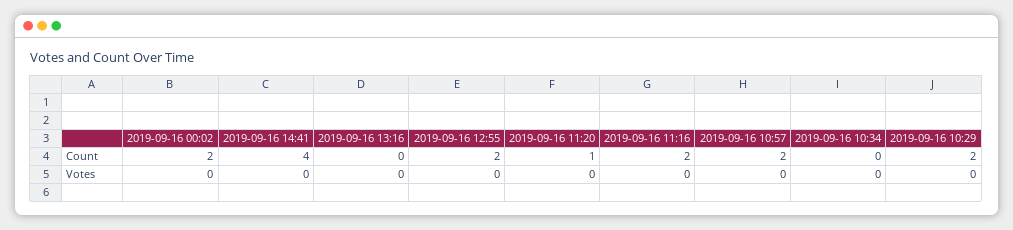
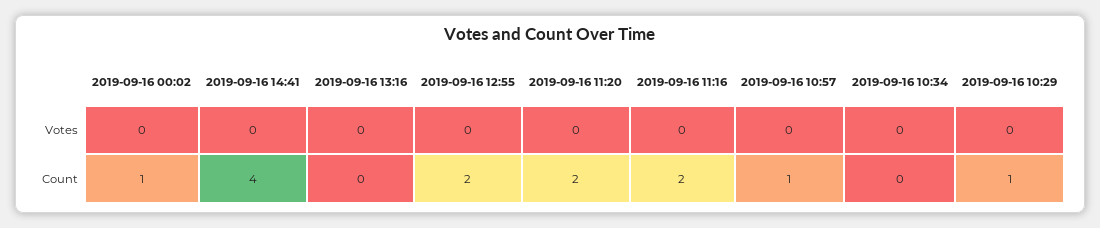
  {
    "2019-09-16 00:02": {
-     "Count": 2,
+     "Count": 1,
      "Votes": 0
    },
    "2019-09-16 14:41": {
      "Count": 4,
      "Votes": 0
    },
    "2019-09-16 13:16": {
      "Count": 0,
      "Votes": 0
    },
    "2019-09-16 12:55": {
      "Count": 2,
      "Votes": 0
    },
    "2019-09-16 11:20": {
-     "Count": 1,
+     "Count": 2,
      "Votes": 0
    },
    "2019-09-16 11:16": {
      "Count": 2,
      "Votes": 0
    },
    "2019-09-16 10:57": {
-     "Count": 2,
+     "Count": 1,
      "Votes": 0
    },
    "2019-09-16 10:34": {
      "Count": 0,
      "Votes": 0
    },
    "2019-09-16 10:29": {
-     "Count": 2,
+     "Count": 1,
      "Votes": 0
    }
  }

